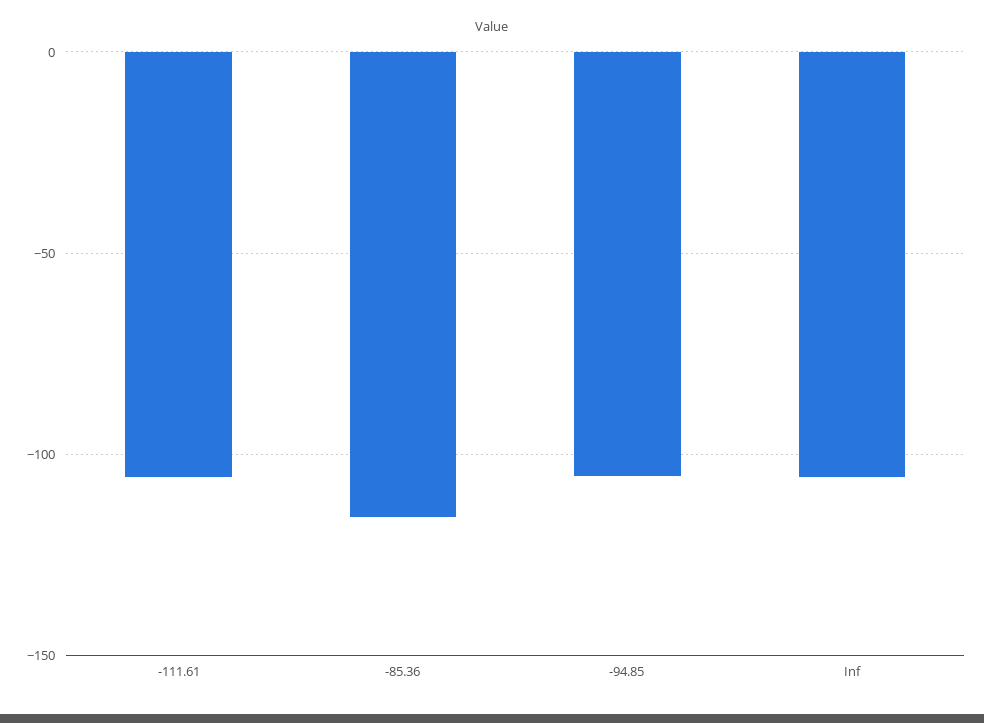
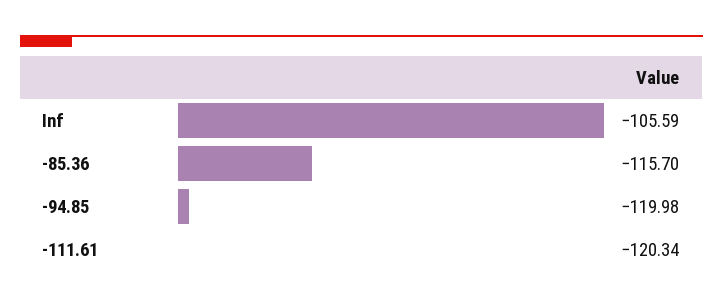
  {
-   "-111.61": -105,
+   "-111.61": -120.34,
    "-85.36": -115.7,
-   "-94.85": -105,
+   "-94.85": -119.98,
    "Inf": -105.59
  }

